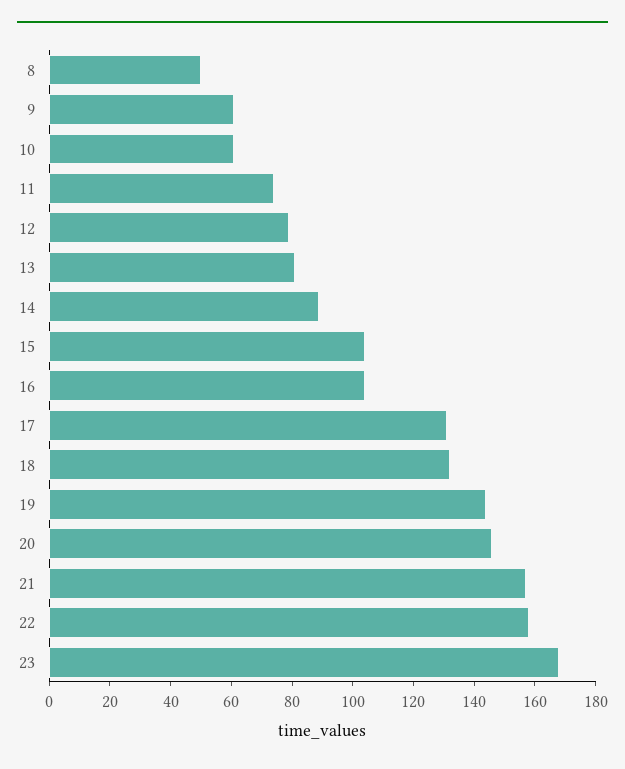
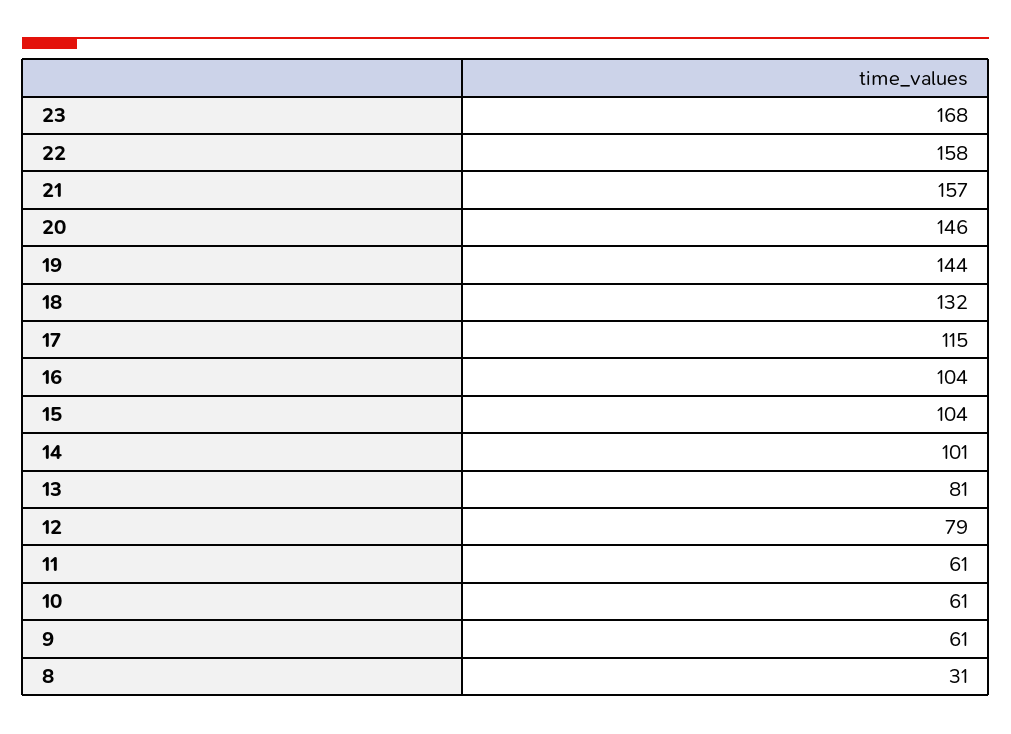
  {
-   "8": 50,
+   "8": 31,
    "9": 61,
    "10": 61,
-   "11": 75,
+   "11": 61,
    "12": 79,
    "13": 81,
-   "14": 90,
+   "14": 101,
    "15": 104,
    "16": 104,
-   "17": 130,
+   "17": 115,
    "18": 132,
    "19": 144,
    "20": 146,
    "21": 157,
    "22": 158,
    "23": 168
  }

